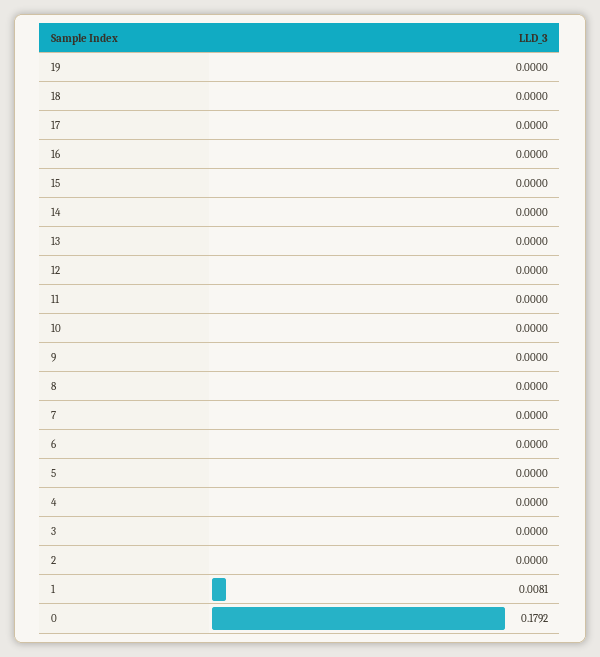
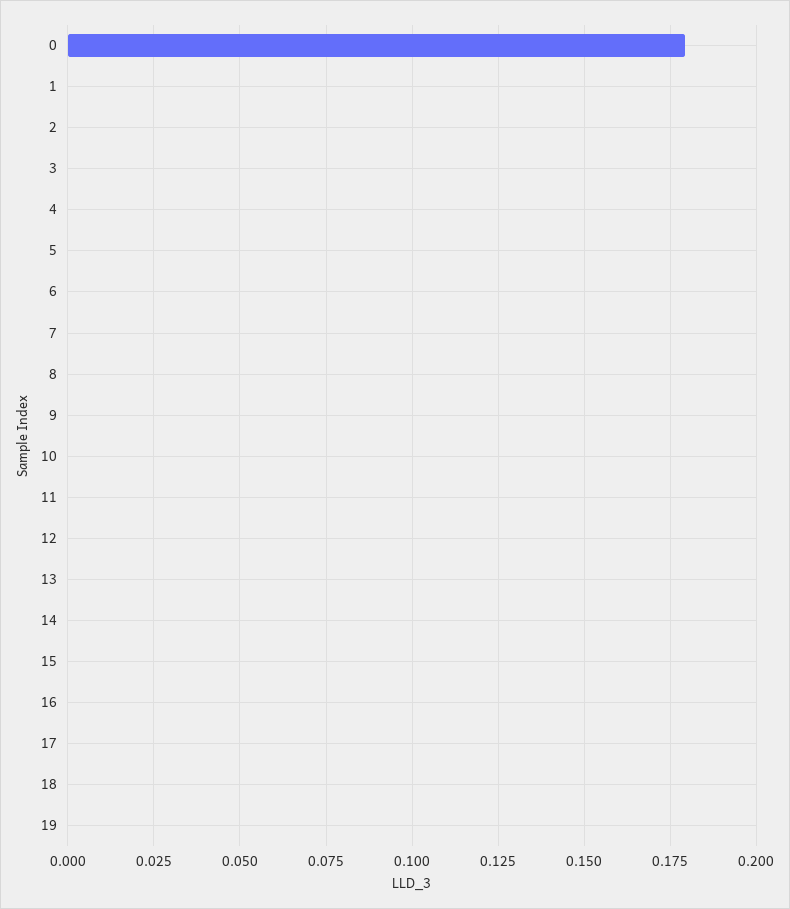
  {
    "19": 0,
    "18": 0,
    "17": 0,
    "16": 0,
    "15": 0,
    "14": 0,
    "13": 0,
    "12": 0,
    "11": 0,
    "10": 0,
    "9": 0,
    "8": 0,
    "7": 0,
    "6": 0,
    "5": 0,
    "4": 0,
    "3": 0,
    "2": 0,
-   "1": 0.0081,
+   "1": 0,
    "0": 0.1792
  }

